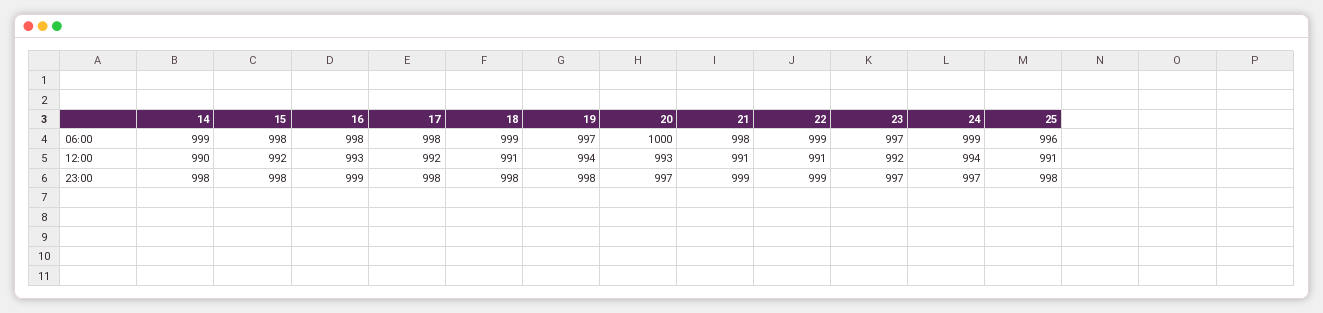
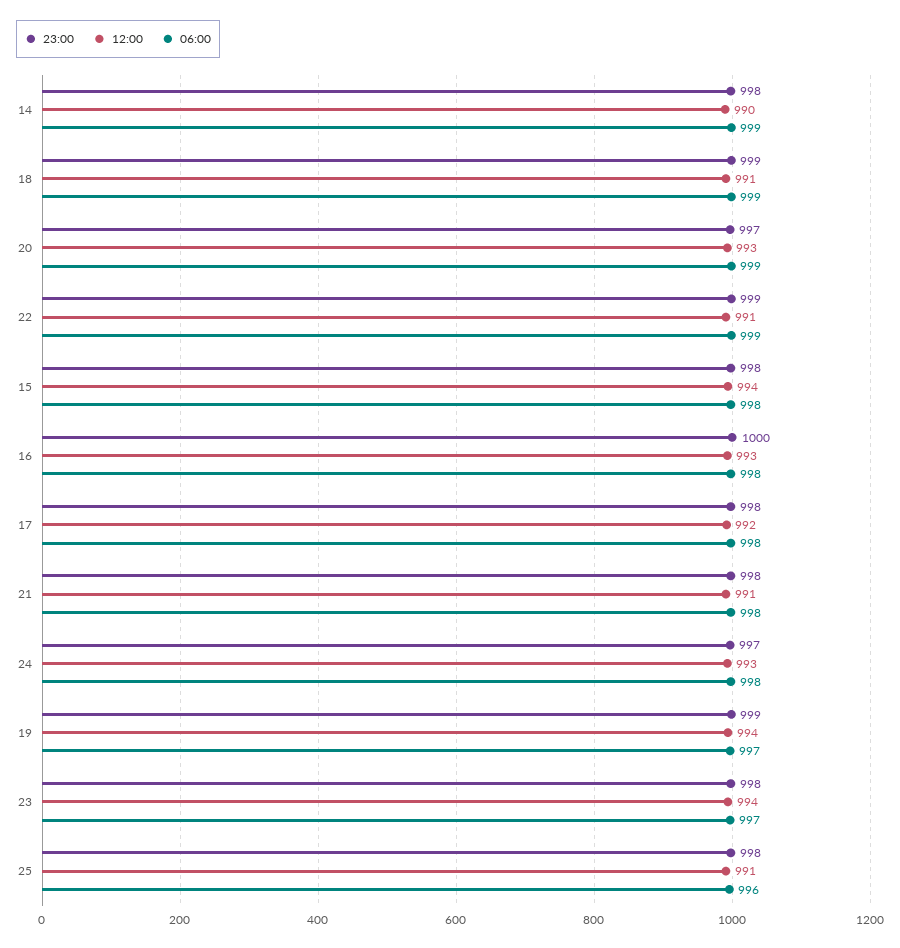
  {
    "06:00": {
      "14": 999,
      "15": 998,
      "16": 998,
      "17": 998,
      "18": 999,
      "19": 997,
-     "20": 1000,
+     "20": 999,
      "21": 998,
      "22": 999,
      "23": 997,
-     "24": 999,
+     "24": 998,
      "25": 996
    },
    "12:00": {
      "14": 990,
-     "15": 992,
+     "15": 994,
      "16": 993,
      "17": 992,
      "18": 991,
      "19": 994,
      "20": 993,
      "21": 991,
      "22": 991,
-     "23": 992,
+     "23": 994,
-     "24": 994,
+     "24": 993,
      "25": 991
    },
    "23:00": {
      "14": 998,
      "15": 998,
-     "16": 999,
+     "16": 1000,
      "17": 998,
-     "18": 998,
+     "18": 999,
-     "19": 998,
+     "19": 999,
      "20": 997,
-     "21": 999,
+     "21": 998,
      "22": 999,
-     "23": 997,
+     "23": 998,
      "24": 997,
      "25": 998
    }
  }

